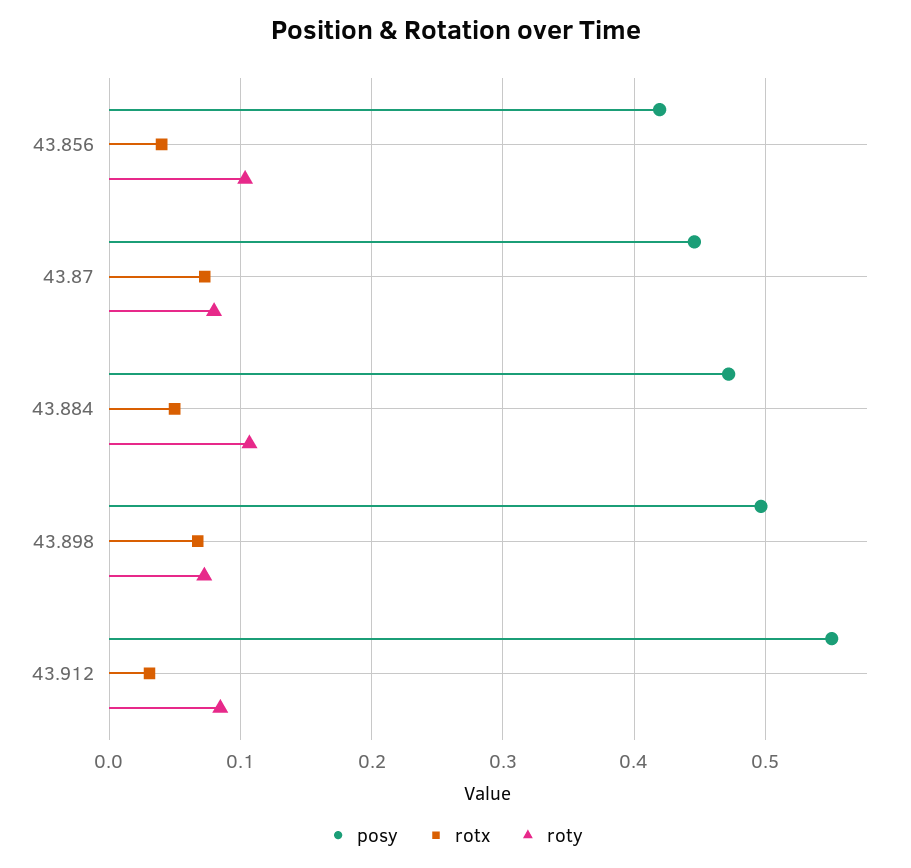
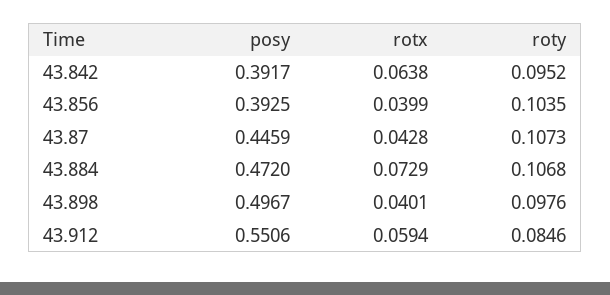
  {
    "posy": {
-     "43.856": 0.42,
+     "43.856": 0.3925,
      "43.87": 0.4459,
      "43.884": 0.472,
      "43.898": 0.4967,
-     "43.912": 0.5506
+     "43.912": 0.5506,
+     "43.842": 0.3917
    },
    "rotx": {
      "43.856": 0.0399,
-     "43.87": 0.07,
+     "43.87": 0.0428,
-     "43.884": 0.05,
+     "43.884": 0.0729,
-     "43.898": 0.07,
+     "43.898": 0.0401,
-     "43.912": 0.03
+     "43.912": 0.0594,
+     "43.842": 0.0638
    },
    "roty": {
      "43.856": 0.1035,
-     "43.87": 0.08,
+     "43.87": 0.1073,
      "43.884": 0.1068,
-     "43.898": 0.07,
+     "43.898": 0.0976,
-     "43.912": 0.0846
+     "43.912": 0.0846,
+     "43.842": 0.0952
    }
  }

